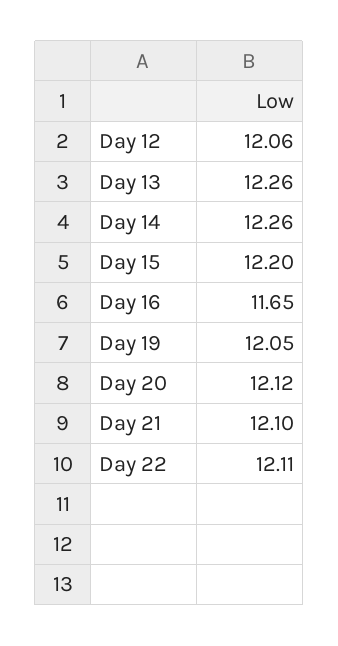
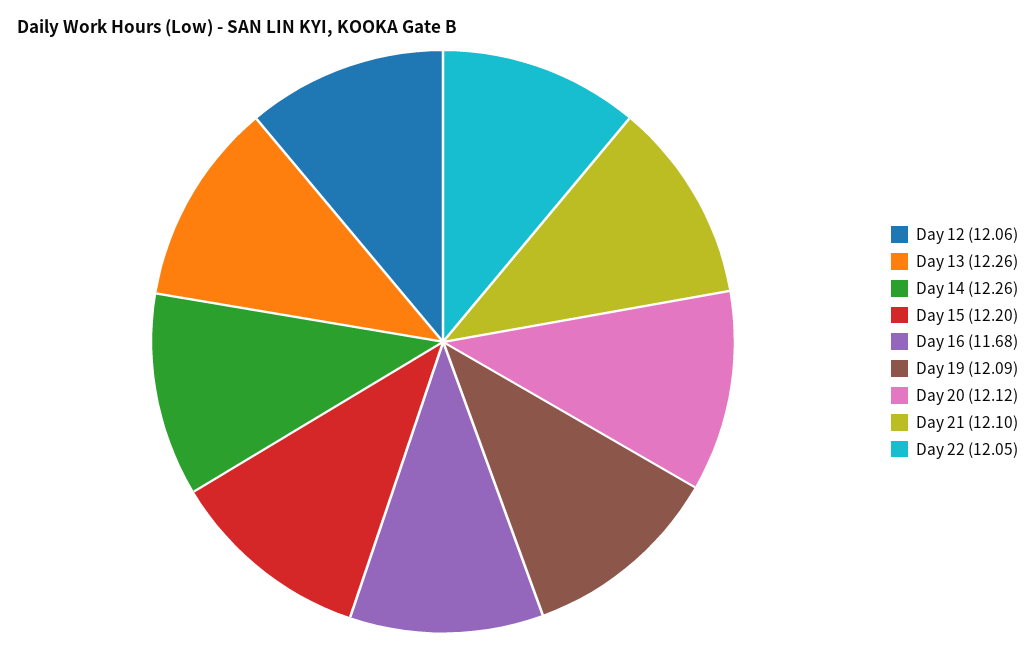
  {
    "Day 12": 12.06,
    "Day 13": 12.26,
    "Day 14": 12.26,
    "Day 15": 12.2,
-   "Day 16": 11.65,
+   "Day 16": 11.68,
-   "Day 19": 12.05,
+   "Day 19": 12.09,
    "Day 20": 12.12,
    "Day 21": 12.1,
-   "Day 22": 12.11
+   "Day 22": 12.05
  }

